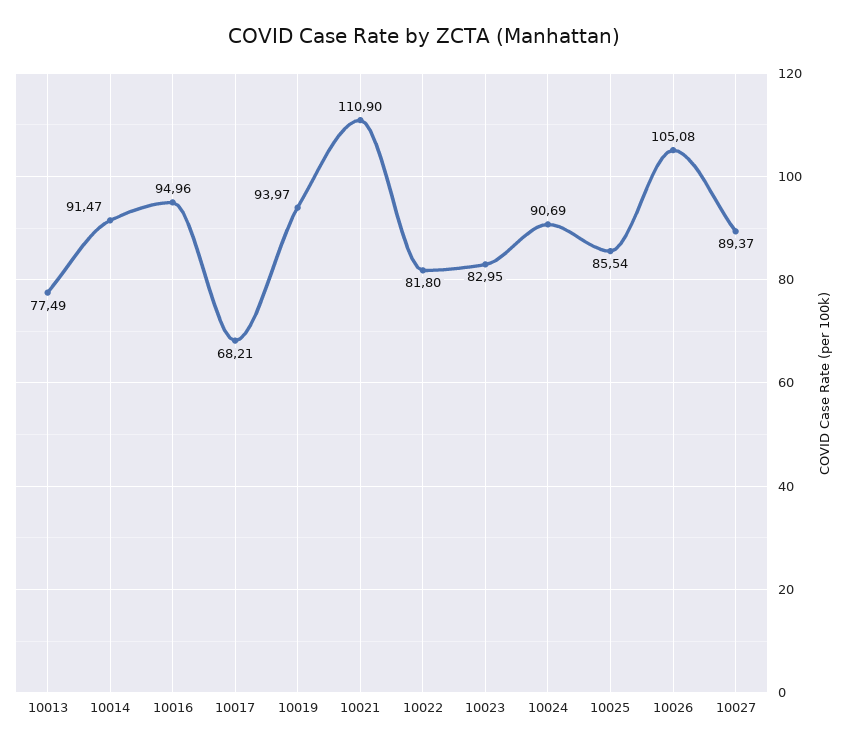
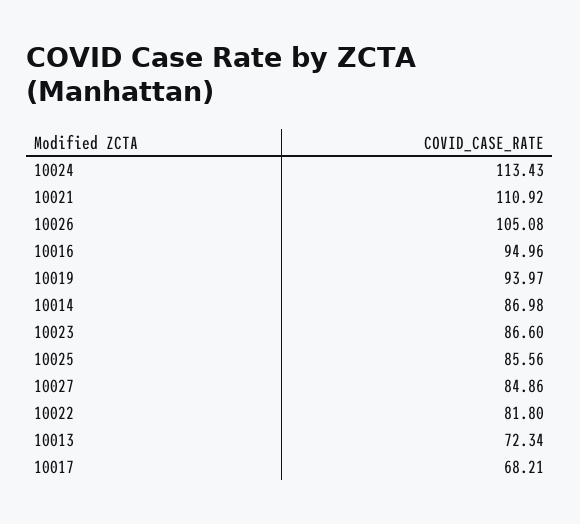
  {
-   "10013": 77.49,
+   "10013": 72.34,
-   "10014": 91.47,
+   "10014": 86.98,
    "10016": 94.96,
    "10017": 68.21,
    "10019": 93.97,
-   "10021": 110.9,
+   "10021": 110.92,
    "10022": 81.8,
-   "10023": 82.95,
+   "10023": 86.6,
-   "10024": 90.69,
+   "10024": 113.43,
-   "10025": 85.54,
+   "10025": 85.56,
    "10026": 105.08,
-   "10027": 89.37
+   "10027": 84.86
  }

